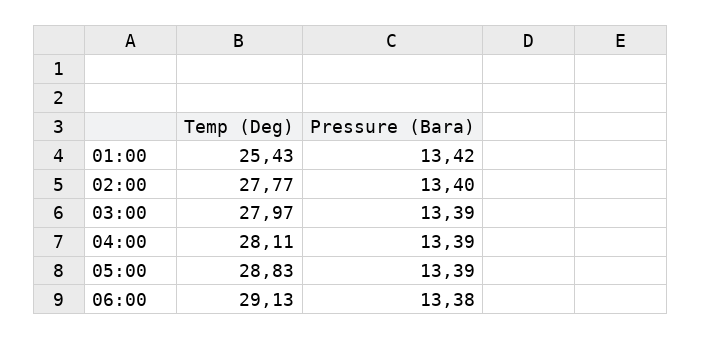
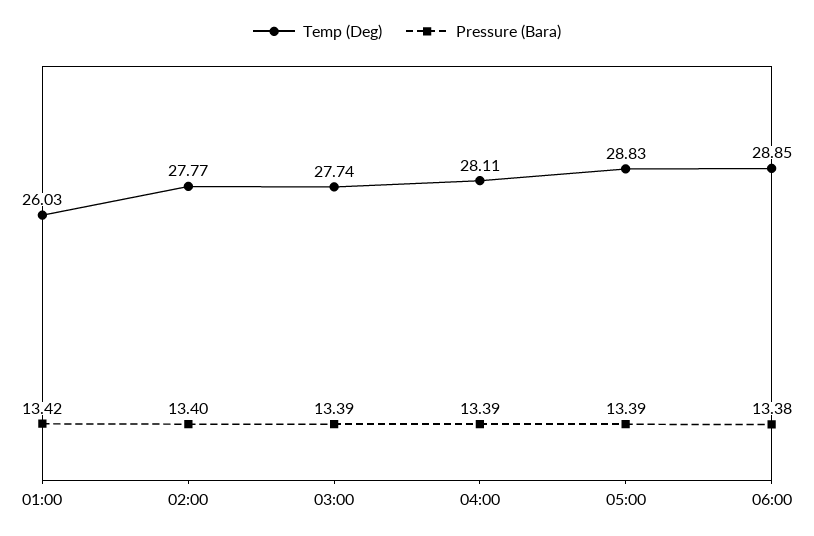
  {
    "Temp (Deg)": {
-     "01:00": 25.43,
+     "01:00": 26.03,
      "02:00": 27.77,
-     "03:00": 27.97,
+     "03:00": 27.74,
      "04:00": 28.11,
      "05:00": 28.83,
-     "06:00": 29.13
+     "06:00": 28.85
    },
    "Pressure (Bara)": {
      "01:00": 13.42,
      "02:00": 13.4,
      "03:00": 13.39,
      "04:00": 13.39,
      "05:00": 13.39,
      "06:00": 13.38
    }
  }

